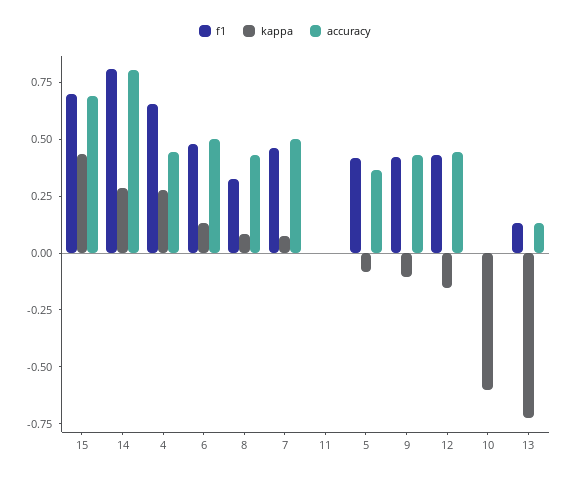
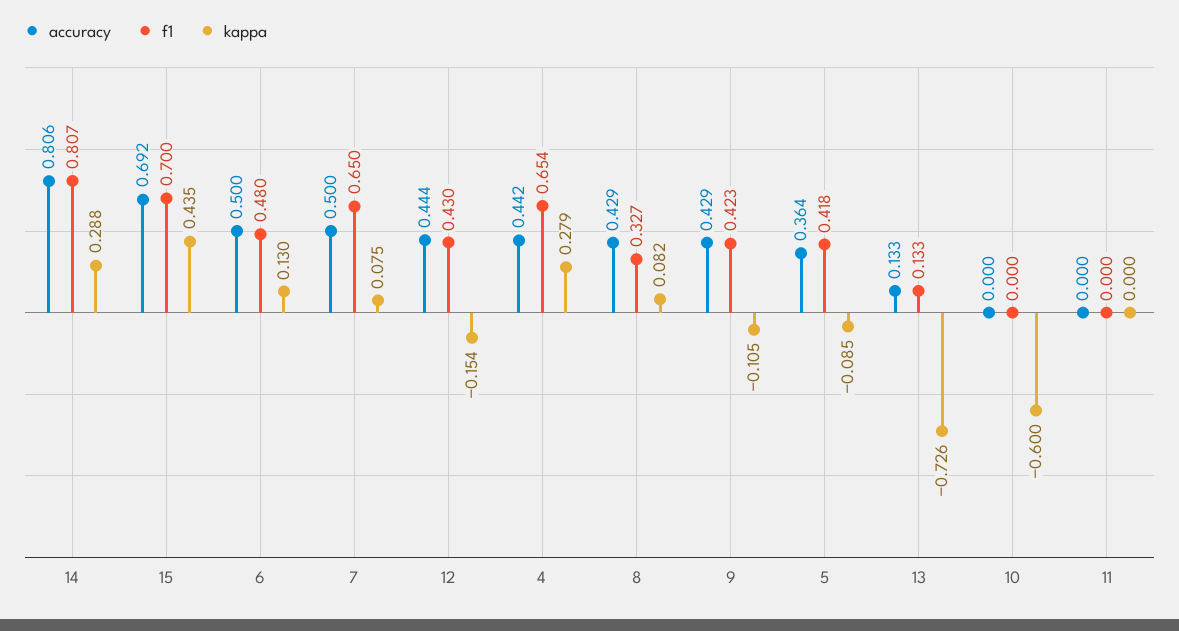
  {
    "f1": {
      "15": 0.7,
      "14": 0.807,
      "4": 0.654,
      "6": 0.48,
      "8": 0.327,
-     "7": 0.45,
+     "7": 0.65,
      "11": 0,
      "5": 0.418,
      "9": 0.423,
      "12": 0.43,
      "10": 0,
      "13": 0.133
    },
    "kappa": {
      "15": 0.435,
      "14": 0.288,
      "4": 0.279,
      "6": 0.13,
      "8": 0.082,
      "7": 0.075,
      "11": 0,
      "5": -0.085,
      "9": -0.105,
      "12": -0.154,
      "10": -0.6,
      "13": -0.726
    },
    "accuracy": {
      "15": 0.692,
      "14": 0.806,
      "4": 0.442,
      "6": 0.5,
      "8": 0.429,
      "7": 0.5,
      "11": 0,
      "5": 0.364,
      "9": 0.429,
      "12": 0.444,
      "10": 0,
      "13": 0.133
    }
  }

